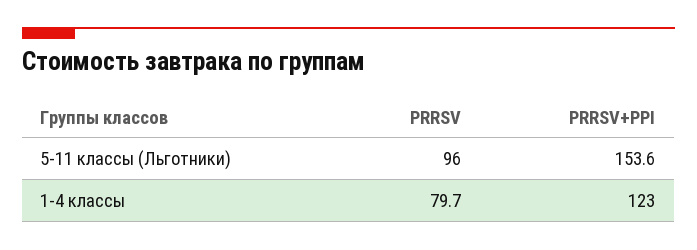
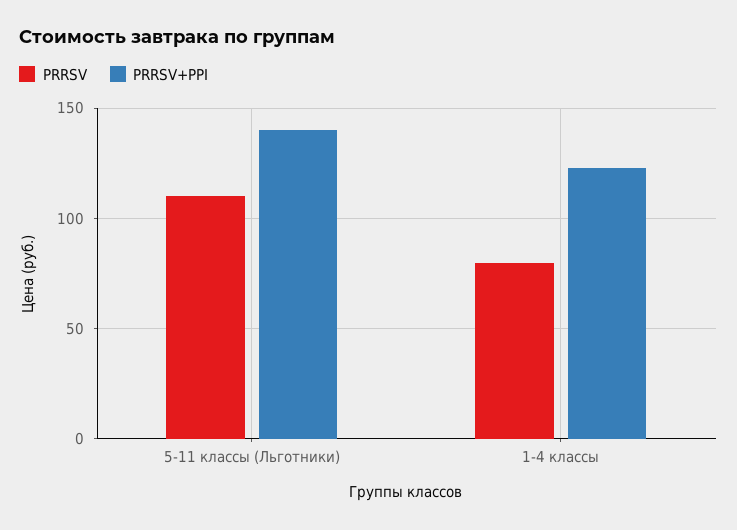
  {
    "PRRSV": {
-     "5-11 классы (Льготники)": 96,
+     "5-11 классы (Льготники)": 110,
      "1-4 классы": 79.7
    },
    "PRRSV+PPI": {
-     "5-11 классы (Льготники)": 153.6,
+     "5-11 классы (Льготники)": 140,
      "1-4 классы": 123
    }
  }

